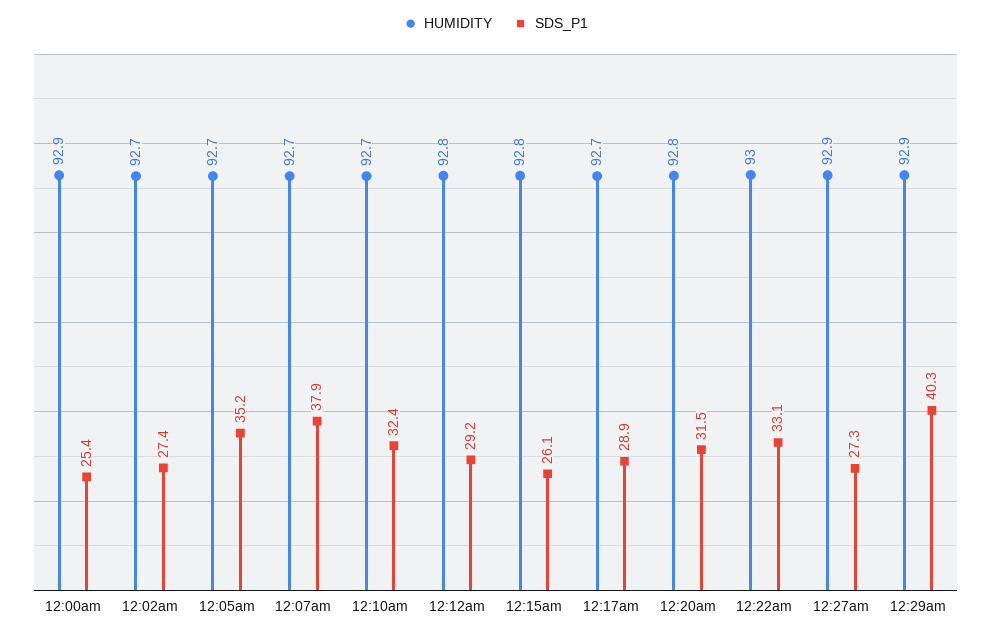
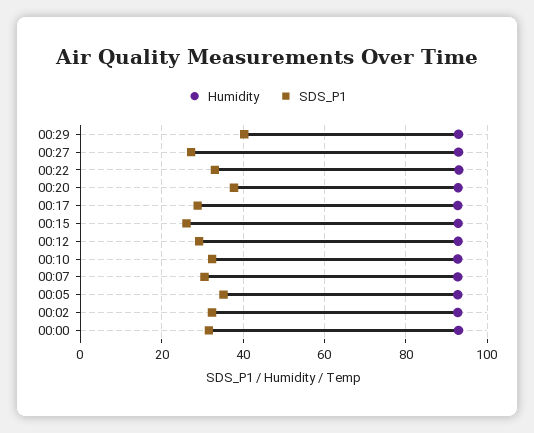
  {
    "HUMIDITY": {
      "12:00am": 92.9,
      "12:02am": 92.7,
      "12:05am": 92.7,
      "12:07am": 92.7,
      "12:10am": 92.7,
      "12:12am": 92.8,
      "12:15am": 92.8,
      "12:17am": 92.7,
      "12:20am": 92.8,
      "12:22am": 93,
      "12:27am": 92.9,
      "12:29am": 92.9
    },
    "SDS_P1": {
-     "12:00am": 25.4,
+     "12:00am": 32,
-     "12:02am": 27.4,
+     "12:02am": 32,
      "12:05am": 35.2,
-     "12:07am": 37.9,
+     "12:07am": 30,
      "12:10am": 32.4,
      "12:12am": 29.2,
      "12:15am": 26.1,
      "12:17am": 28.9,
-     "12:20am": 31.5,
+     "12:20am": 38,
      "12:22am": 33.1,
      "12:27am": 27.3,
      "12:29am": 40.3
    }
  }

